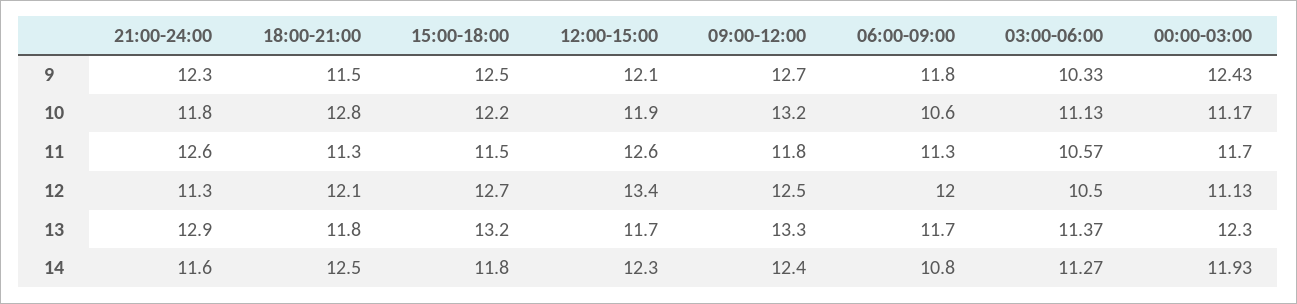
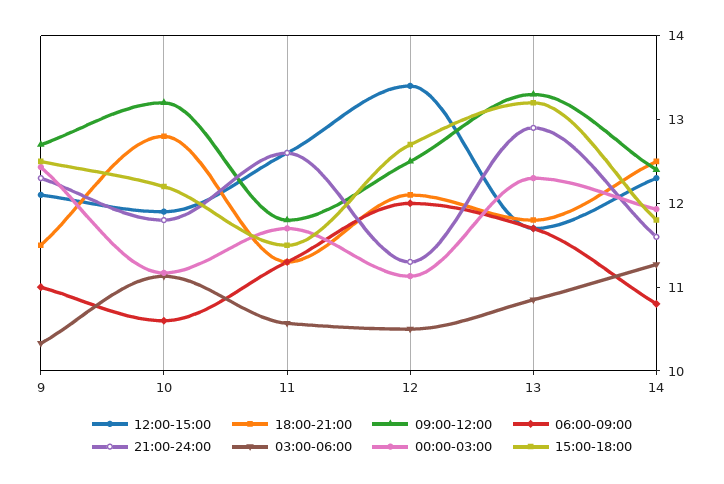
  {
    "21:00-24:00": {
      "9": 12.3,
      "10": 11.8,
      "11": 12.6,
      "12": 11.3,
      "13": 12.9,
      "14": 11.6
    },
    "18:00-21:00": {
      "9": 11.5,
      "10": 12.8,
      "11": 11.3,
      "12": 12.1,
      "13": 11.8,
      "14": 12.5
    },
    "15:00-18:00": {
      "9": 12.5,
      "10": 12.2,
      "11": 11.5,
      "12": 12.7,
      "13": 13.2,
      "14": 11.8
    },
    "12:00-15:00": {
      "9": 12.1,
      "10": 11.9,
      "11": 12.6,
      "12": 13.4,
      "13": 11.7,
      "14": 12.3
    },
    "09:00-12:00": {
      "9": 12.7,
      "10": 13.2,
      "11": 11.8,
      "12": 12.5,
      "13": 13.3,
      "14": 12.4
    },
    "06:00-09:00": {
-     "9": 11.8,
+     "9": 11,
      "10": 10.6,
      "11": 11.3,
      "12": 12,
      "13": 11.7,
      "14": 10.8
    },
    "03:00-06:00": {
      "9": 10.33,
      "10": 11.13,
      "11": 10.57,
      "12": 10.5,
-     "13": 11.37,
+     "13": 10.8,
      "14": 11.27
    },
    "00:00-03:00": {
      "9": 12.43,
      "10": 11.17,
      "11": 11.7,
      "12": 11.13,
      "13": 12.3,
      "14": 11.93
    }
  }

